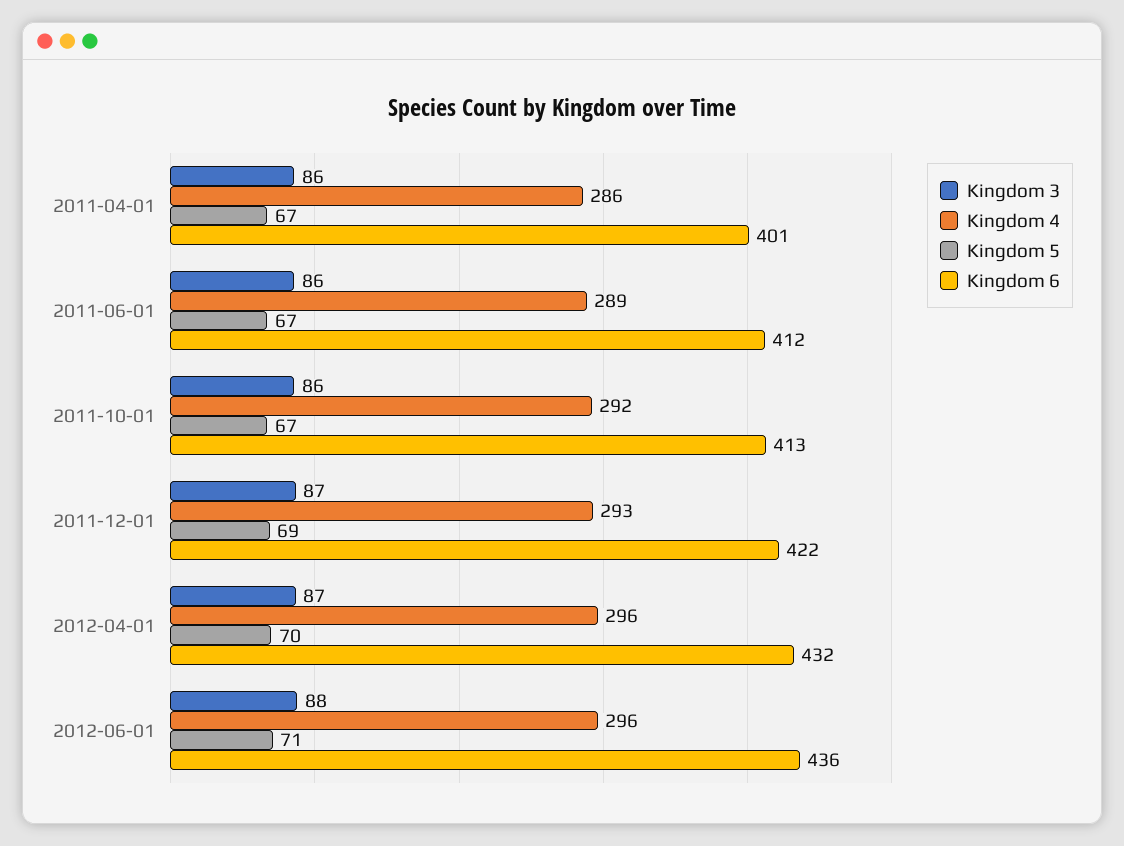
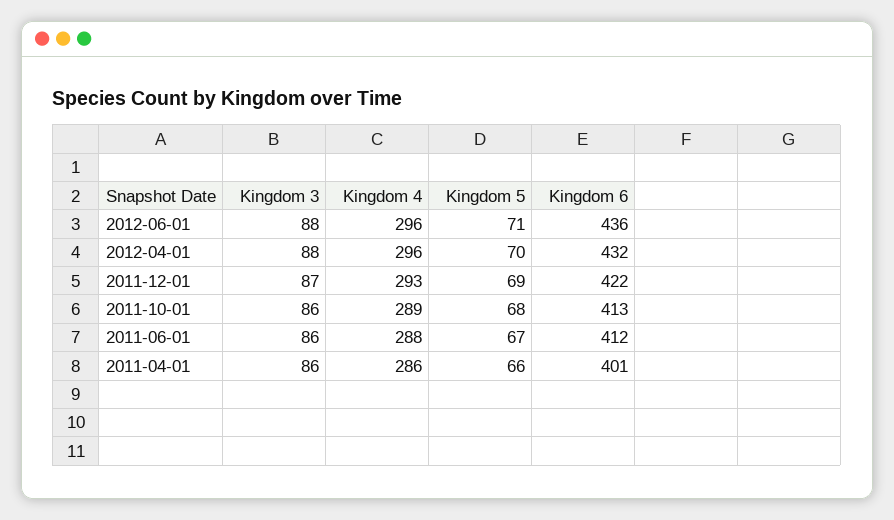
  {
    "Kingdom 3": {
      "2011-04-01": 86,
      "2011-06-01": 86,
      "2011-10-01": 86,
      "2011-12-01": 87,
-     "2012-04-01": 87,
+     "2012-04-01": 88,
      "2012-06-01": 88
    },
    "Kingdom 4": {
      "2011-04-01": 286,
-     "2011-06-01": 289,
+     "2011-06-01": 288,
-     "2011-10-01": 292,
+     "2011-10-01": 289,
      "2011-12-01": 293,
      "2012-04-01": 296,
      "2012-06-01": 296
    },
    "Kingdom 5": {
-     "2011-04-01": 67,
+     "2011-04-01": 66,
      "2011-06-01": 67,
-     "2011-10-01": 67,
+     "2011-10-01": 68,
      "2011-12-01": 69,
      "2012-04-01": 70,
      "2012-06-01": 71
    },
    "Kingdom 6": {
      "2011-04-01": 401,
      "2011-06-01": 412,
      "2011-10-01": 413,
      "2011-12-01": 422,
      "2012-04-01": 432,
      "2012-06-01": 436
    }
  }

